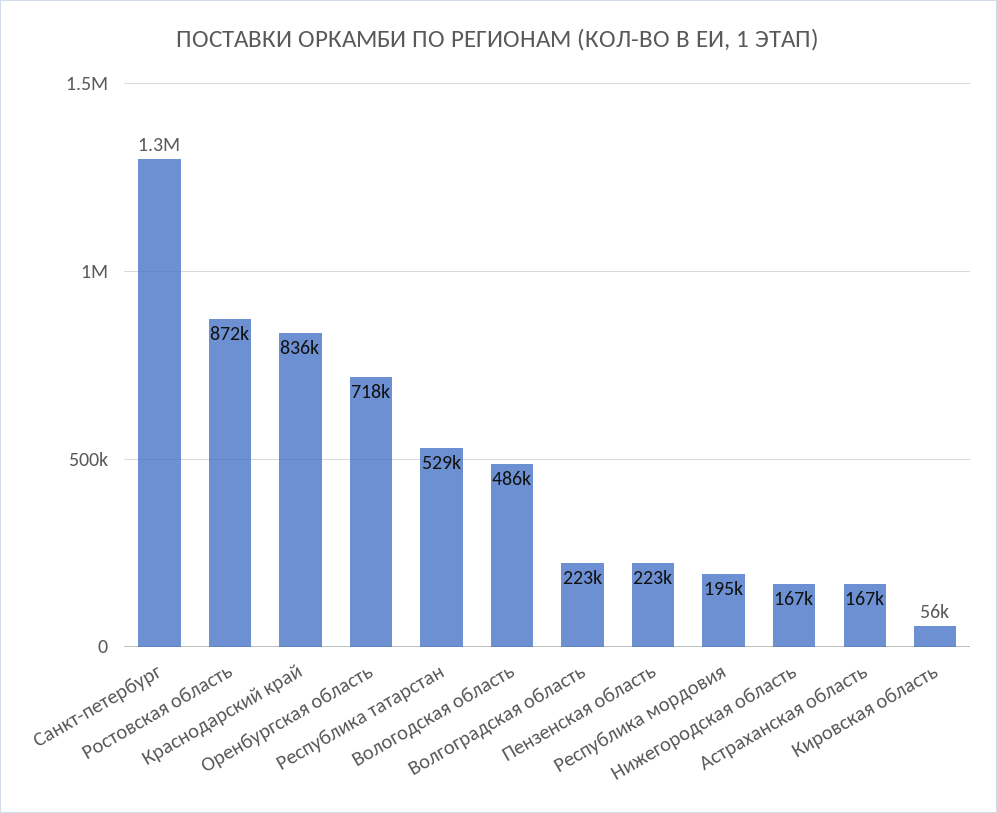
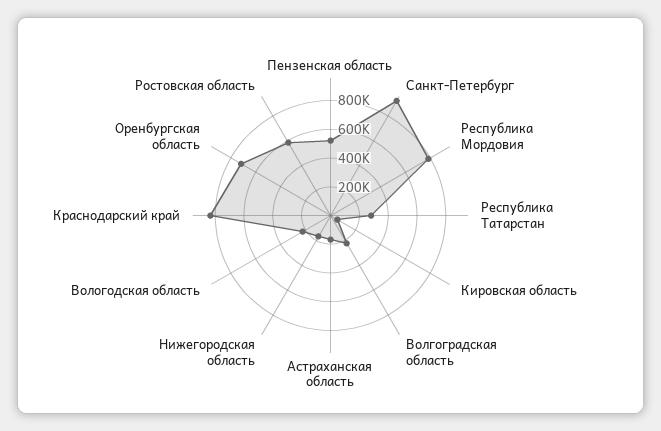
  {
-   "Санкт-петербург": 1300000,
+   "Санкт-петербург": 900000,
-   "Ростовская область": 872000,
+   "Ростовская область": 600000,
    "Краснодарский край": 836000,
    "Оренбургская область": 718000,
-   "Республика татарстан": 529000,
+   "Республика татарстан": 300000,
-   "Вологодская область": 486000,
+   "Вологодская область": 200000,
    "Волгоградская область": 223000,
-   "Пензенская область": 223000,
+   "Пензенская область": 500000,
-   "Республика мордовия": 195000,
+   "Республика мордовия": 800000,
    "Нижегородская область": 167000,
    "Астраханская область": 167000,
    "Кировская область": 56000
  }

